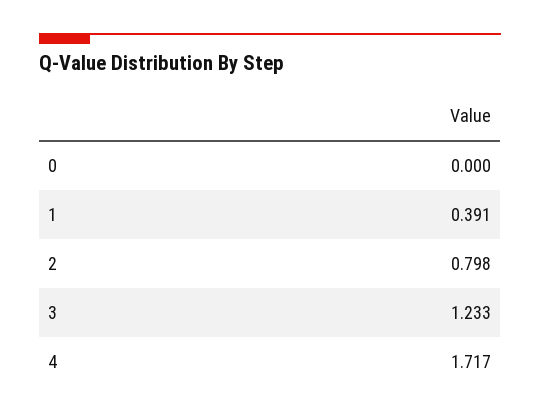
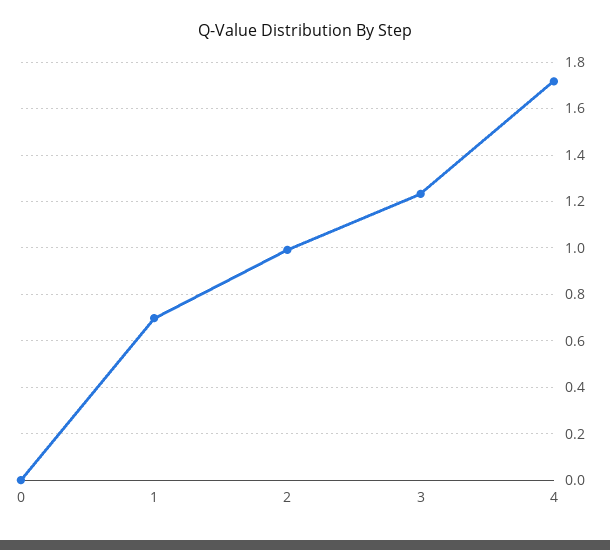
  {
    "0": 0,
-   "1": 0.391,
+   "1": 0.7,
-   "2": 0.798,
+   "2": 1,
    "3": 1.233,
    "4": 1.717
  }

